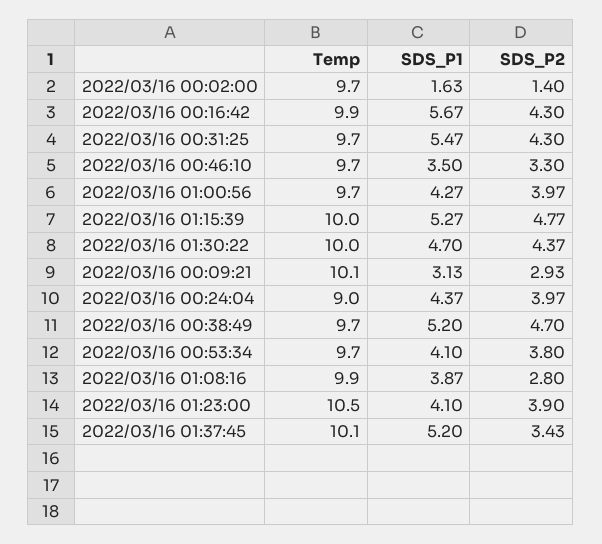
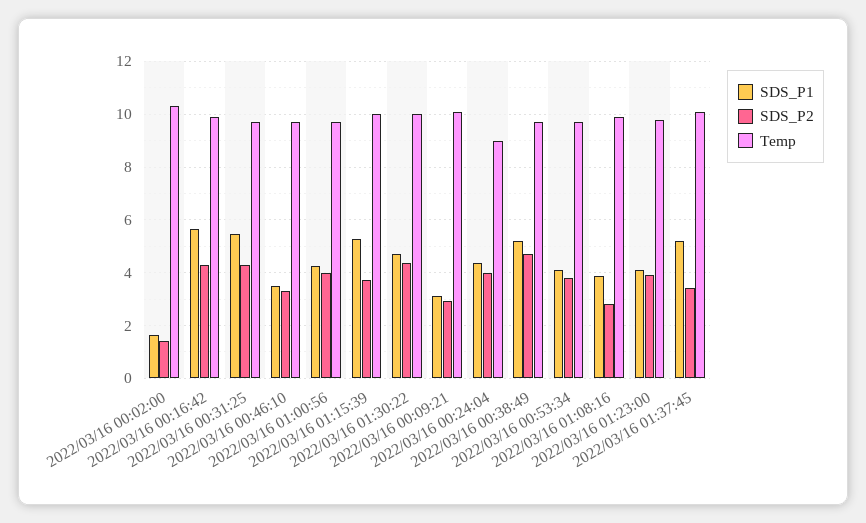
  {
    "Temp": {
-     "2022/03/16 00:02:00": 9.7,
+     "2022/03/16 00:02:00": 10.25,
      "2022/03/16 00:16:42": 9.9,
      "2022/03/16 00:31:25": 9.7,
      "2022/03/16 00:46:10": 9.7,
      "2022/03/16 01:00:56": 9.7,
      "2022/03/16 01:15:39": 10,
      "2022/03/16 01:30:22": 10,
      "2022/03/16 00:09:21": 10.1,
      "2022/03/16 00:24:04": 9,
      "2022/03/16 00:38:49": 9.7,
      "2022/03/16 00:53:34": 9.7,
      "2022/03/16 01:08:16": 9.9,
-     "2022/03/16 01:23:00": 10.5,
+     "2022/03/16 01:23:00": 9.75,
      "2022/03/16 01:37:45": 10.1
    },
    "SDS_P1": {
      "2022/03/16 00:02:00": 1.63,
      "2022/03/16 00:16:42": 5.67,
      "2022/03/16 00:31:25": 5.47,
      "2022/03/16 00:46:10": 3.5,
      "2022/03/16 01:00:56": 4.27,
      "2022/03/16 01:15:39": 5.27,
      "2022/03/16 01:30:22": 4.7,
      "2022/03/16 00:09:21": 3.13,
      "2022/03/16 00:24:04": 4.37,
      "2022/03/16 00:38:49": 5.2,
      "2022/03/16 00:53:34": 4.1,
      "2022/03/16 01:08:16": 3.87,
      "2022/03/16 01:23:00": 4.1,
      "2022/03/16 01:37:45": 5.2
    },
    "SDS_P2": {
      "2022/03/16 00:02:00": 1.4,
      "2022/03/16 00:16:42": 4.3,
      "2022/03/16 00:31:25": 4.3,
      "2022/03/16 00:46:10": 3.3,
      "2022/03/16 01:00:56": 3.97,
-     "2022/03/16 01:15:39": 4.77,
+     "2022/03/16 01:15:39": 3.75,
      "2022/03/16 01:30:22": 4.37,
      "2022/03/16 00:09:21": 2.93,
      "2022/03/16 00:24:04": 3.97,
      "2022/03/16 00:38:49": 4.7,
      "2022/03/16 00:53:34": 3.8,
      "2022/03/16 01:08:16": 2.8,
      "2022/03/16 01:23:00": 3.9,
      "2022/03/16 01:37:45": 3.43
    }
  }

